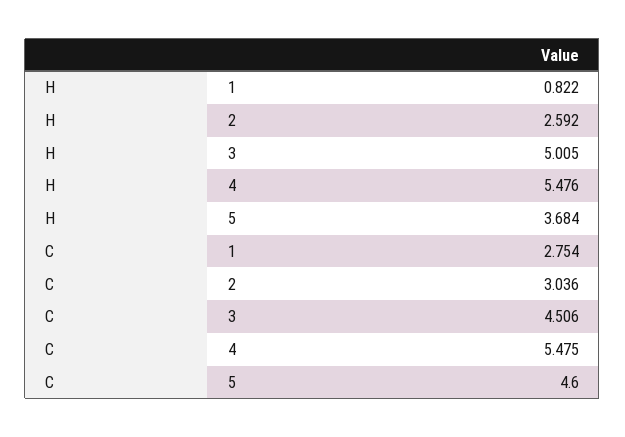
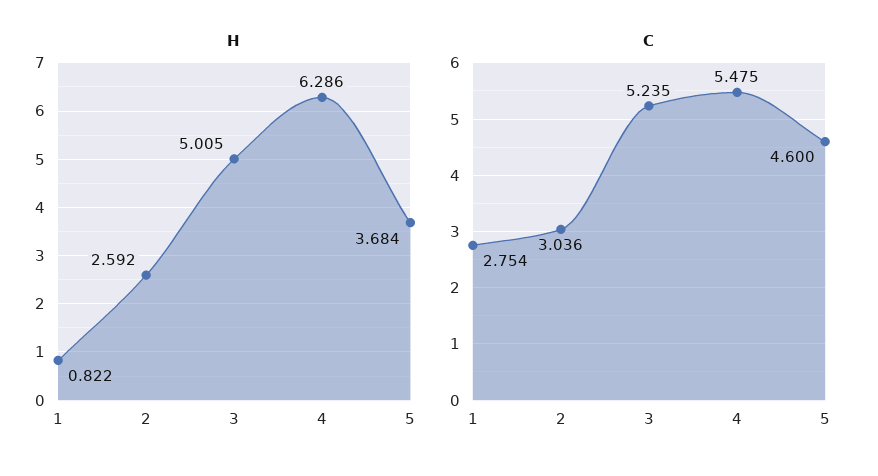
  {
    "H": {
      "1": 0.822,
      "2": 2.592,
      "3": 5.005,
-     "4": 5.476,
+     "4": 6.286,
      "5": 3.684
    },
    "C": {
      "1": 2.754,
      "2": 3.036,
-     "3": 4.506,
+     "3": 5.235,
      "4": 5.475,
      "5": 4.6
    }
  }

